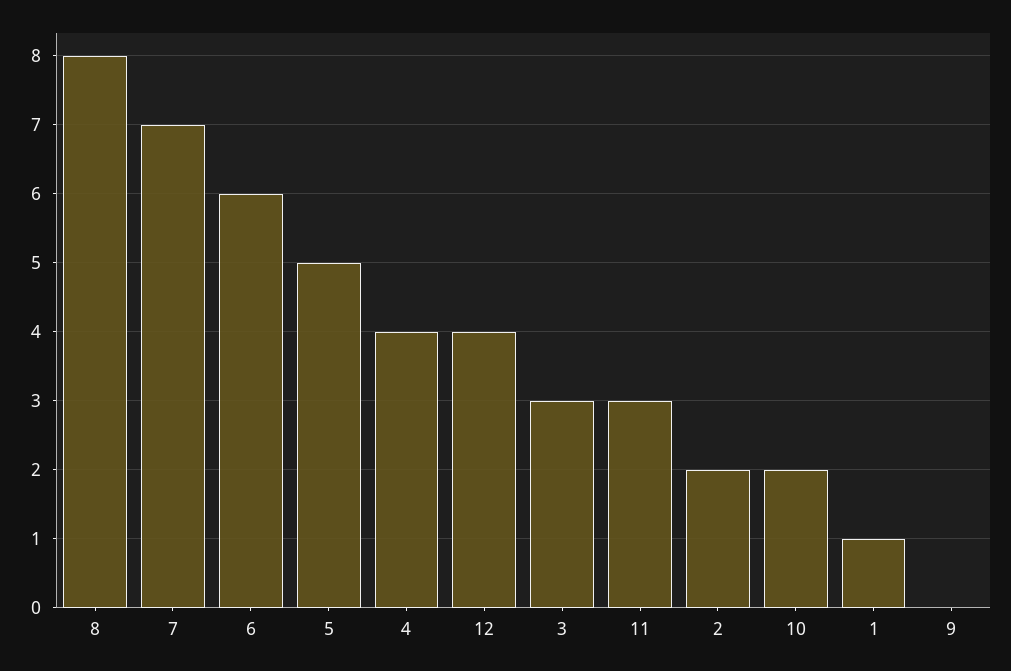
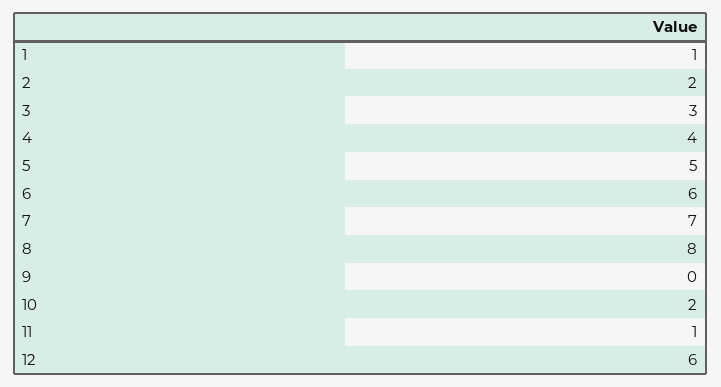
  {
    "8": 8,
    "7": 7,
    "6": 6,
    "5": 5,
    "4": 4,
-   "12": 4,
+   "12": 6,
    "3": 3,
-   "11": 3,
+   "11": 1,
    "2": 2,
    "10": 2,
    "1": 1,
    "9": 0
  }

